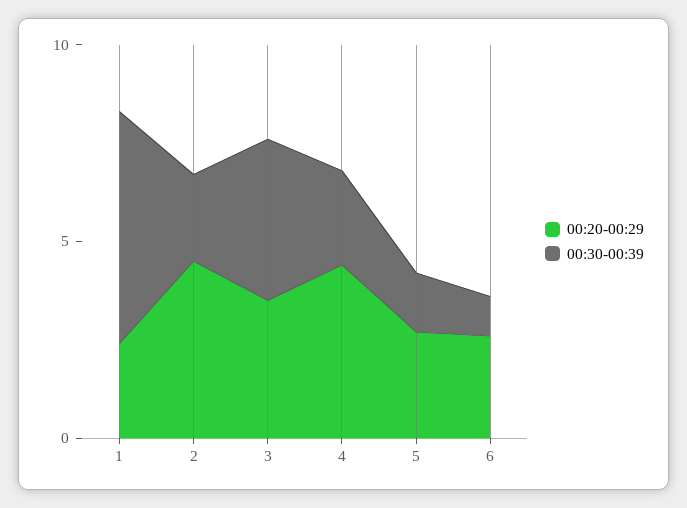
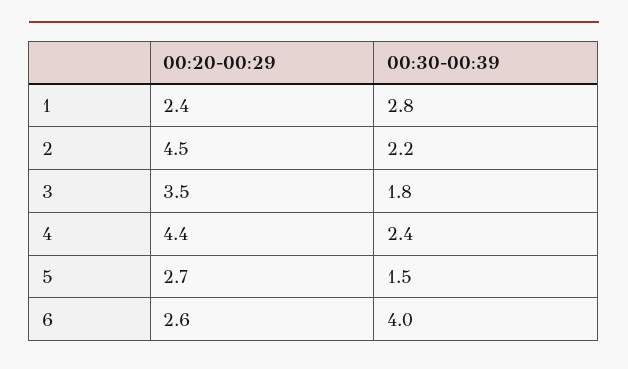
  {
    "00:20-00:29": {
      "1": 2.4,
      "2": 4.5,
      "3": 3.5,
      "4": 4.4,
      "5": 2.7,
      "6": 2.6
    },
    "00:30-00:39": {
-     "1": 6,
+     "1": 2.8,
      "2": 2.2,
-     "3": 4,
+     "3": 1.8,
      "4": 2.4,
      "5": 1.5,
-     "6": 1
+     "6": 4
    }
  }

